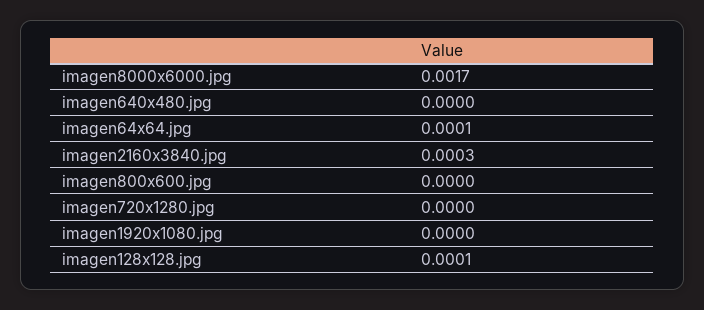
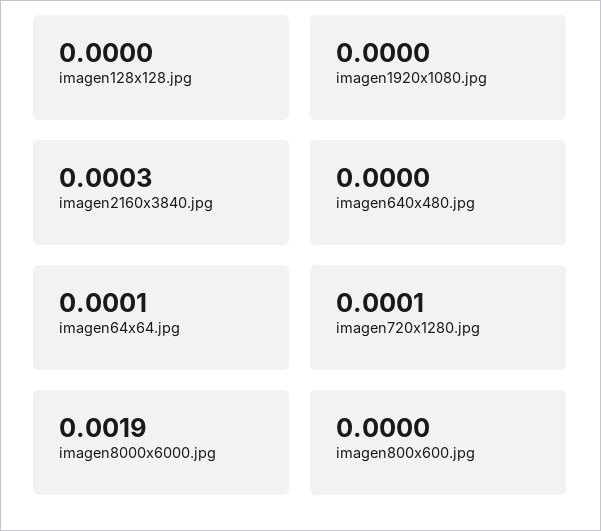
  {
-   "imagen8000x6000.jpg": 0.0017,
+   "imagen8000x6000.jpg": 0.0019,
    "imagen640x480.jpg": 0,
    "imagen64x64.jpg": 0.0001,
    "imagen2160x3840.jpg": 0.0003,
    "imagen800x600.jpg": 0,
-   "imagen720x1280.jpg": 0,
+   "imagen720x1280.jpg": 0.0001,
    "imagen1920x1080.jpg": 0,
-   "imagen128x128.jpg": 0.0001
+   "imagen128x128.jpg": 0
  }

